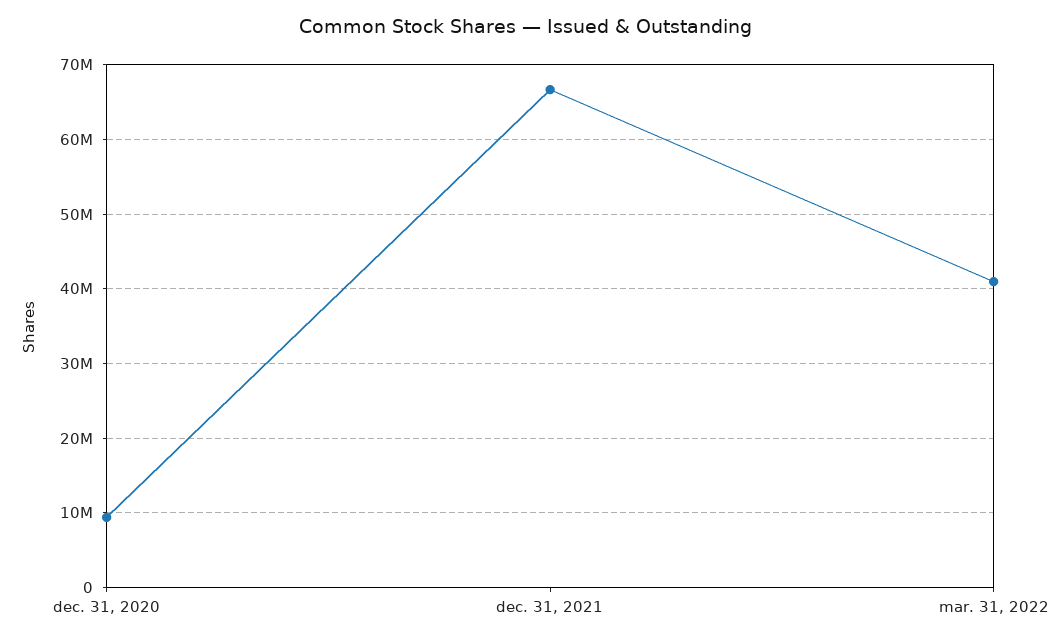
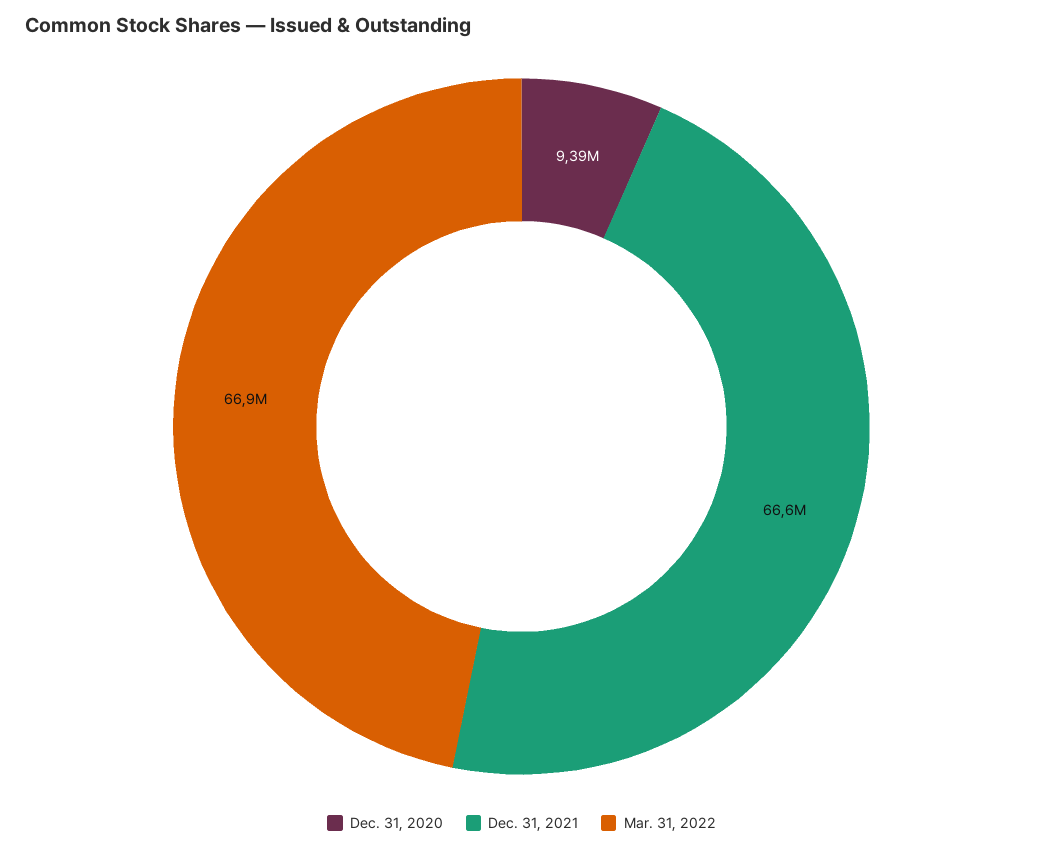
  {
    "dec. 31, 2020": 9390000,
    "dec. 31, 2021": 66600000,
-   "mar. 31, 2022": 41000000
+   "mar. 31, 2022": 66900000
  }

